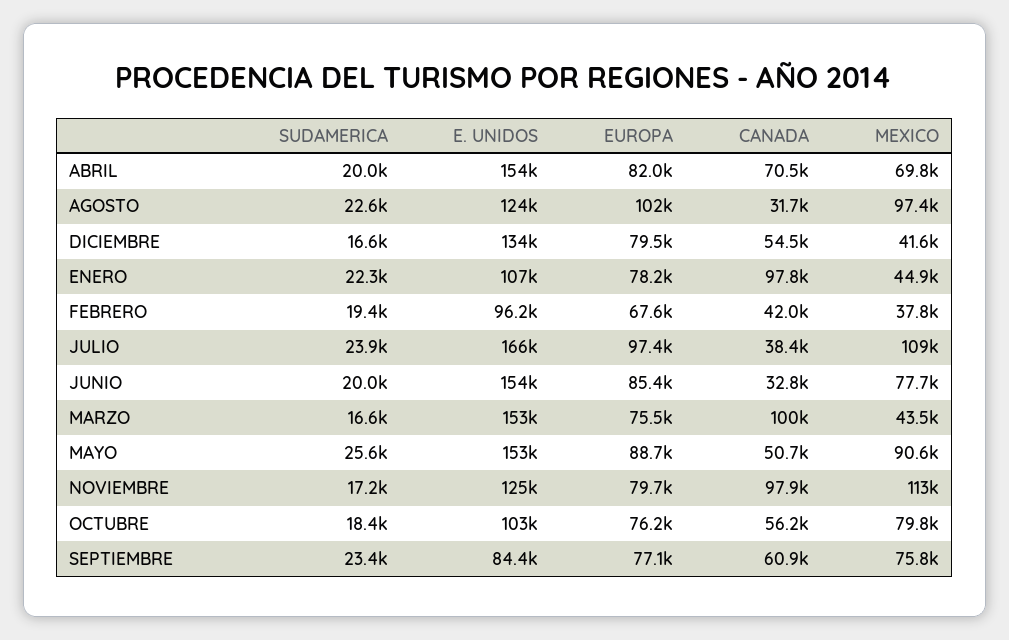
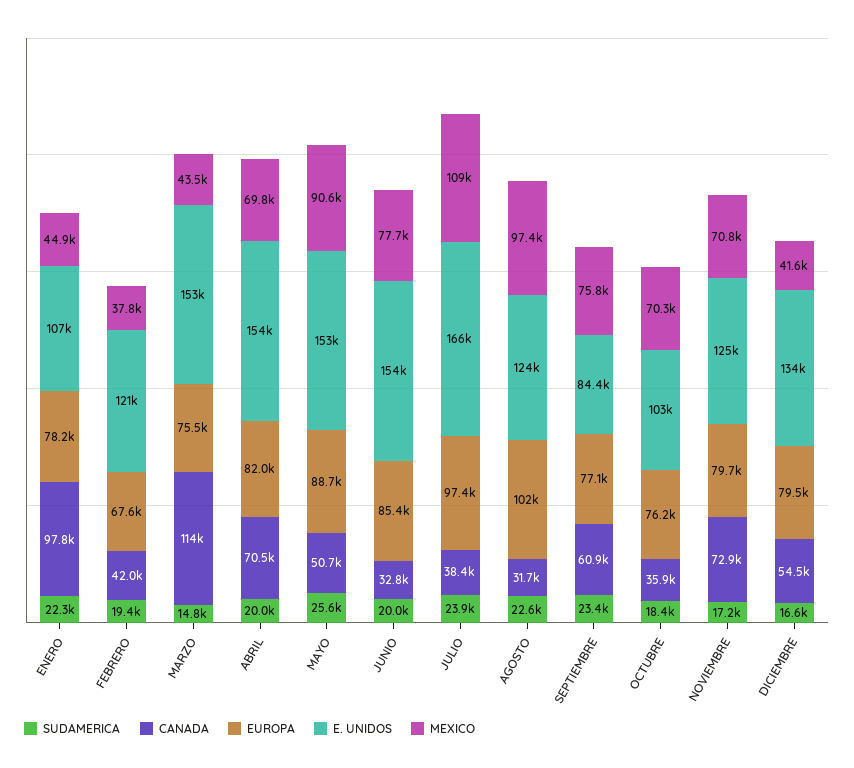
  {
    "SUDAMERICA": {
      "ABRIL": 20000,
      "AGOSTO": 22600,
      "DICIEMBRE": 16600,
      "ENERO": 22300,
      "FEBRERO": 19400,
      "JULIO": 23900,
      "JUNIO": 20000,
-     "MARZO": 16600,
+     "MARZO": 14800,
      "MAYO": 25600,
      "NOVIEMBRE": 17200,
      "OCTUBRE": 18400,
      "SEPTIEMBRE": 23400
    },
    "E. UNIDOS": {
      "ABRIL": 154000,
      "AGOSTO": 124000,
      "DICIEMBRE": 134000,
      "ENERO": 107000,
-     "FEBRERO": 96200,
+     "FEBRERO": 121000,
      "JULIO": 166000,
      "JUNIO": 154000,
      "MARZO": 153000,
      "MAYO": 153000,
      "NOVIEMBRE": 125000,
      "OCTUBRE": 103000,
      "SEPTIEMBRE": 84400
    },
    "EUROPA": {
      "ABRIL": 82000,
      "AGOSTO": 102000,
      "DICIEMBRE": 79500,
      "ENERO": 78200,
      "FEBRERO": 67600,
      "JULIO": 97400,
      "JUNIO": 85400,
      "MARZO": 75500,
      "MAYO": 88700,
      "NOVIEMBRE": 79700,
      "OCTUBRE": 76200,
      "SEPTIEMBRE": 77100
    },
    "CANADA": {
      "ABRIL": 70500,
      "AGOSTO": 31700,
      "DICIEMBRE": 54500,
      "ENERO": 97800,
      "FEBRERO": 42000,
      "JULIO": 38400,
      "JUNIO": 32800,
-     "MARZO": 100000,
+     "MARZO": 114000,
      "MAYO": 50700,
-     "NOVIEMBRE": 97900,
+     "NOVIEMBRE": 72900,
-     "OCTUBRE": 56200,
+     "OCTUBRE": 35900,
      "SEPTIEMBRE": 60900
    },
    "MEXICO": {
      "ABRIL": 69800,
      "AGOSTO": 97400,
      "DICIEMBRE": 41600,
      "ENERO": 44900,
      "FEBRERO": 37800,
      "JULIO": 109000,
      "JUNIO": 77700,
      "MARZO": 43500,
      "MAYO": 90600,
-     "NOVIEMBRE": 113000,
+     "NOVIEMBRE": 70800,
-     "OCTUBRE": 79800,
+     "OCTUBRE": 70300,
      "SEPTIEMBRE": 75800
    }
  }

